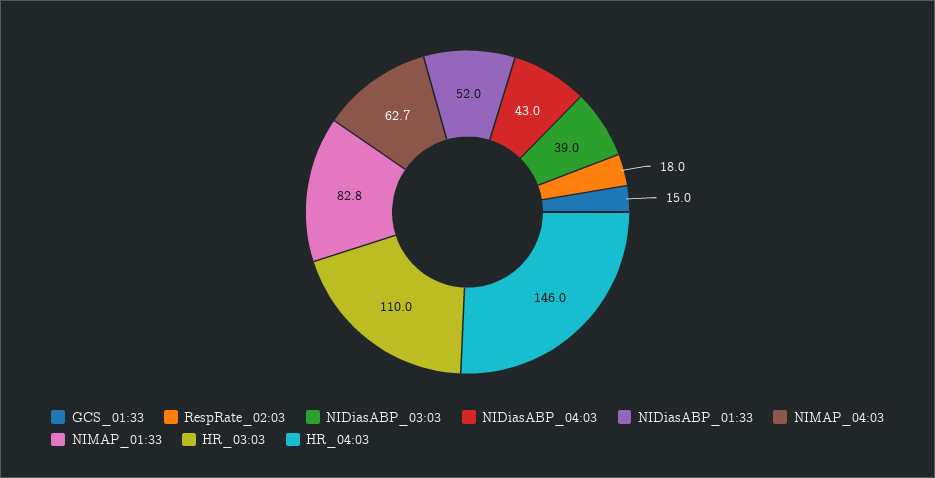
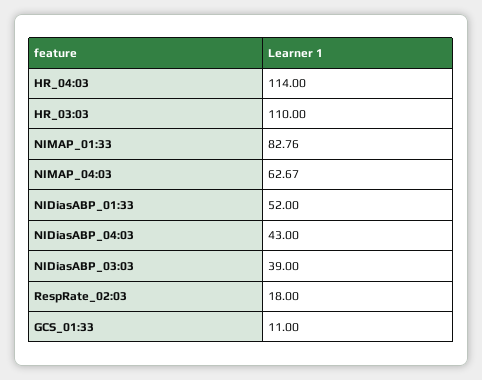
  {
-   "GCS_01:33": 15,
+   "GCS_01:33": 11,
    "RespRate_02:03": 18,
    "NIDiasABP_03:03": 39,
    "NIDiasABP_04:03": 43,
    "NIDiasABP_01:33": 52,
    "NIMAP_04:03": 62.67,
    "NIMAP_01:33": 82.76,
    "HR_03:03": 110,
-   "HR_04:03": 146
+   "HR_04:03": 114
  }

